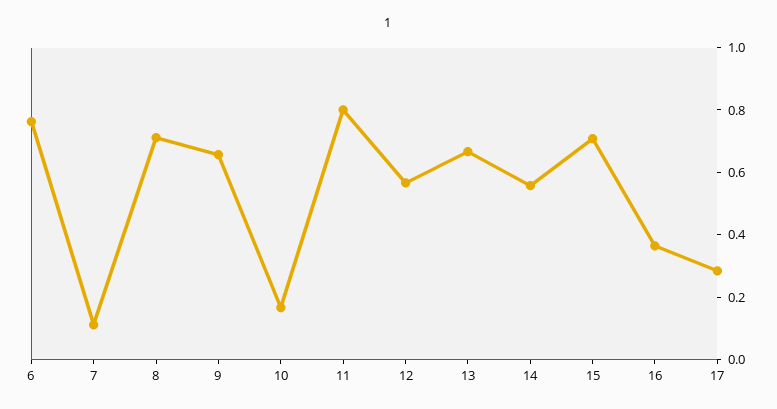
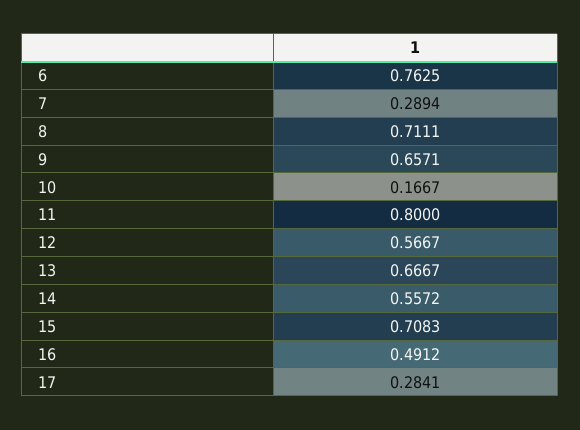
  {
    "6": 0.7625,
-   "7": 0.1,
+   "7": 0.2894,
    "8": 0.7111,
    "9": 0.6571,
    "10": 0.1667,
    "11": 0.8,
    "12": 0.5667,
    "13": 0.6667,
    "14": 0.5572,
    "15": 0.7083,
-   "16": 0.35,
+   "16": 0.4912,
    "17": 0.2841
  }

